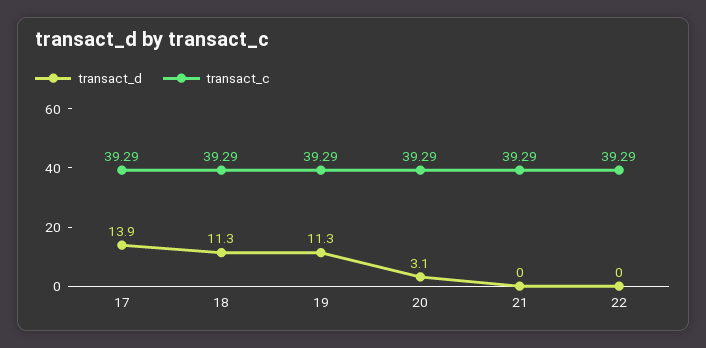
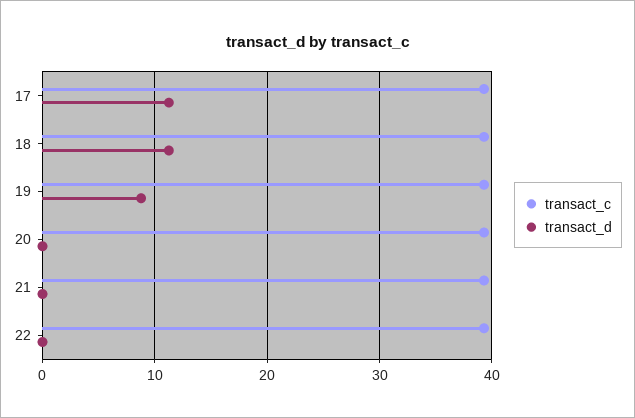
  {
    "transact_d": {
-     "17": 13.9,
+     "17": 11,
      "18": 11.3,
-     "19": 11.3,
+     "19": 9,
-     "20": 3.1,
+     "20": 0,
      "21": 0,
      "22": 0
    },
    "transact_c": {
      "17": 39.29,
      "18": 39.29,
      "19": 39.29,
      "20": 39.29,
      "21": 39.29,
      "22": 39.29
    }
  }

